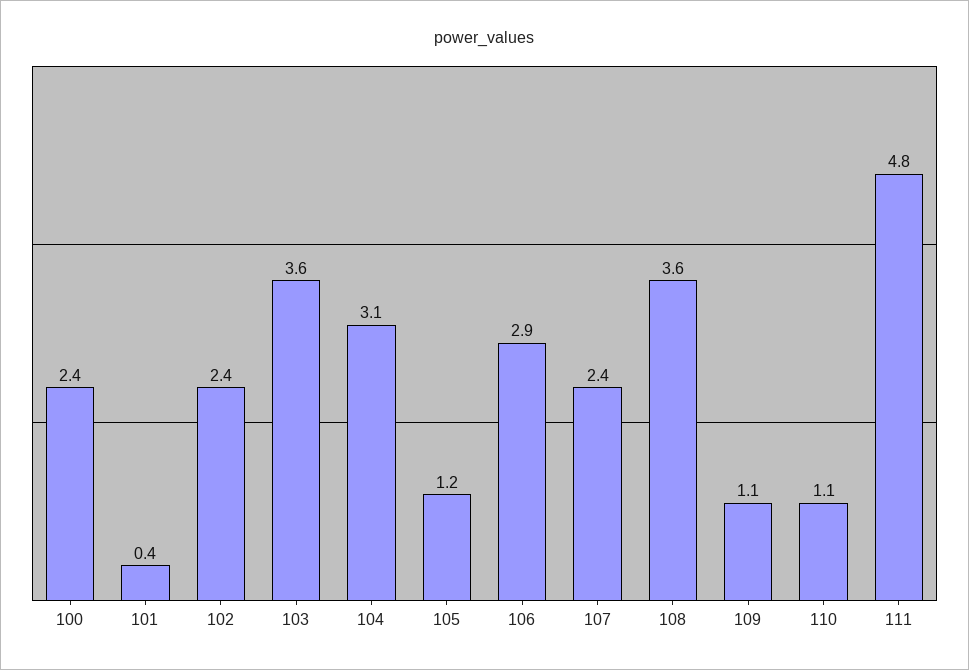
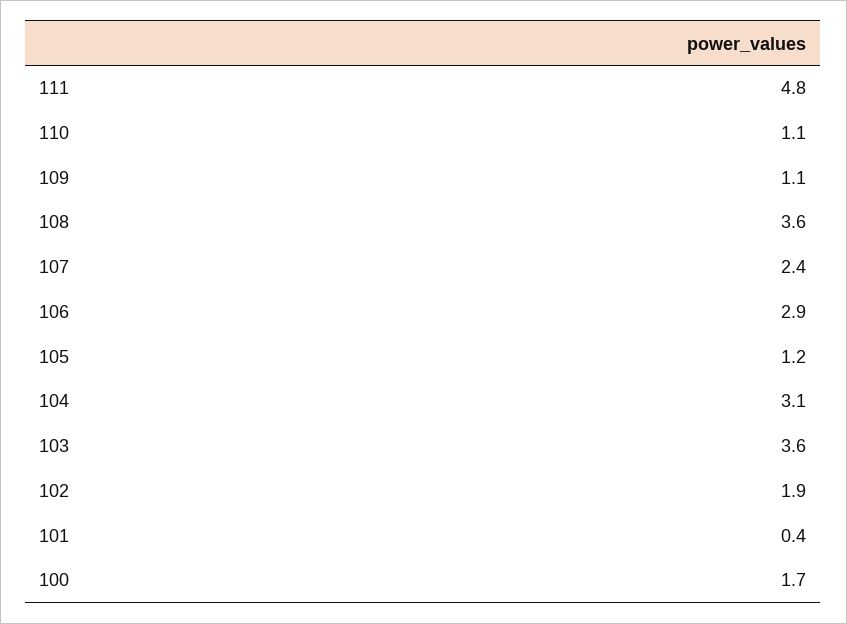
  {
-   "100": 2.4,
+   "100": 1.7,
    "101": 0.4,
-   "102": 2.4,
+   "102": 1.9,
    "103": 3.6,
    "104": 3.1,
    "105": 1.2,
    "106": 2.9,
    "107": 2.4,
    "108": 3.6,
    "109": 1.1,
    "110": 1.1,
    "111": 4.8
  }

